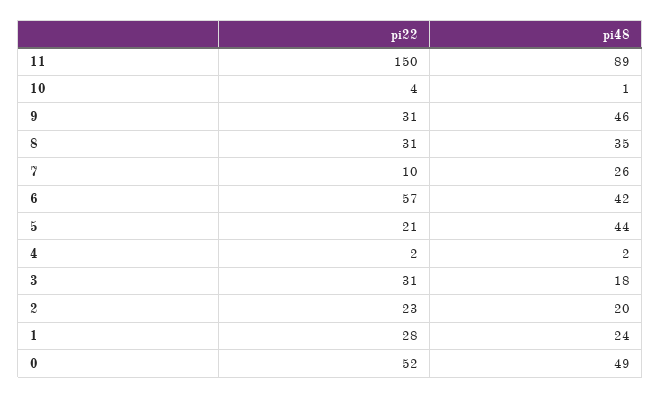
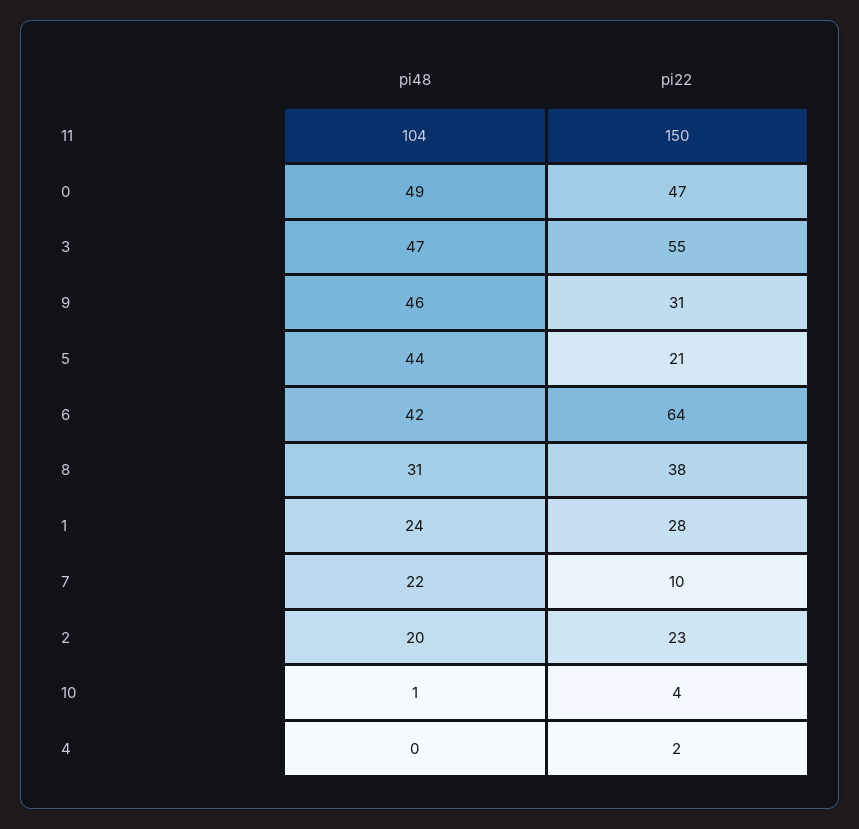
  {
    "pi22": {
      "11": 150,
      "10": 4,
      "9": 31,
-     "8": 31,
+     "8": 38,
      "7": 10,
-     "6": 57,
+     "6": 64,
      "5": 21,
      "4": 2,
-     "3": 31,
+     "3": 55,
      "2": 23,
      "1": 28,
-     "0": 52
+     "0": 47
    },
    "pi48": {
-     "11": 89,
+     "11": 104,
      "10": 1,
      "9": 46,
-     "8": 35,
+     "8": 31,
-     "7": 26,
+     "7": 22,
      "6": 42,
      "5": 44,
-     "4": 2,
+     "4": 0,
-     "3": 18,
+     "3": 47,
      "2": 20,
      "1": 24,
      "0": 49
    }
  }

